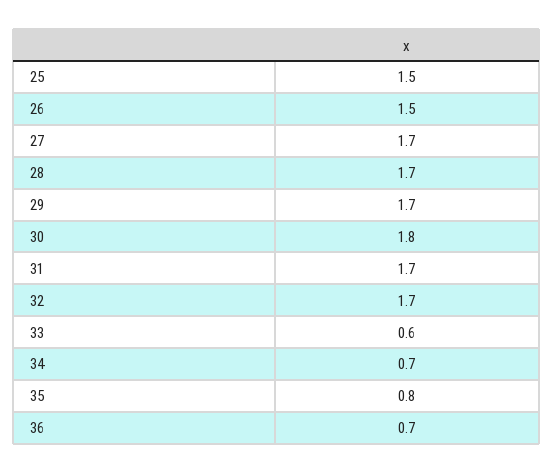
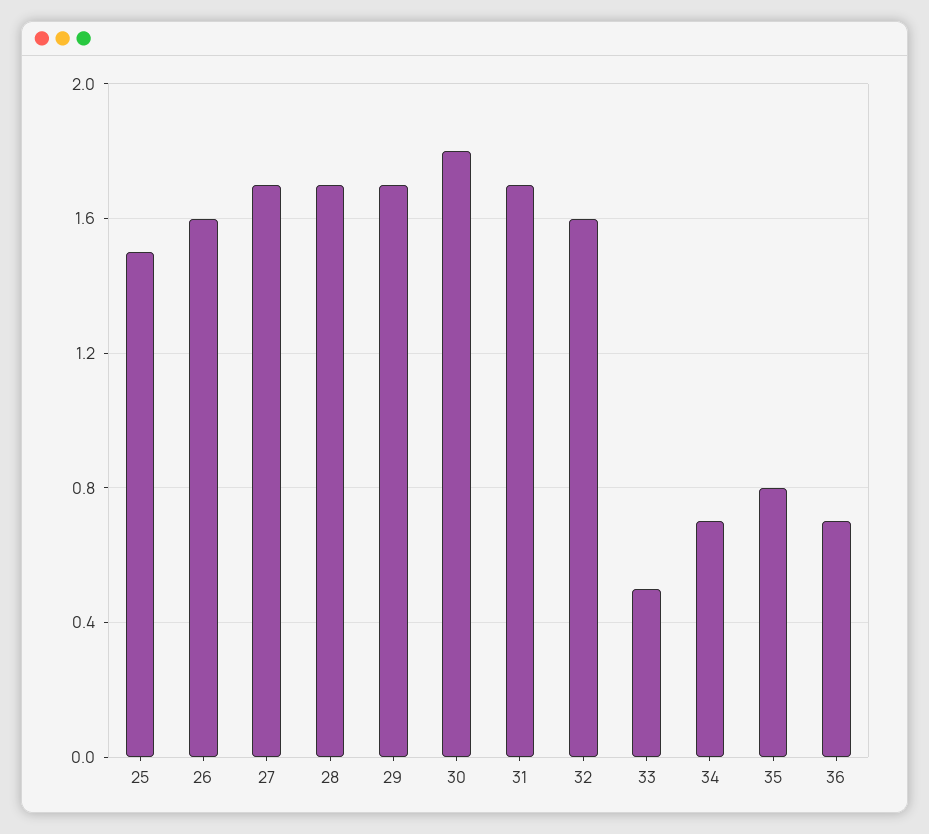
  {
    "25": 1.5,
-   "26": 1.5,
+   "26": 1.6,
    "27": 1.7,
    "28": 1.7,
    "29": 1.7,
    "30": 1.8,
    "31": 1.7,
-   "32": 1.7,
+   "32": 1.6,
-   "33": 0.6,
+   "33": 0.5,
    "34": 0.7,
    "35": 0.8,
    "36": 0.7
  }

